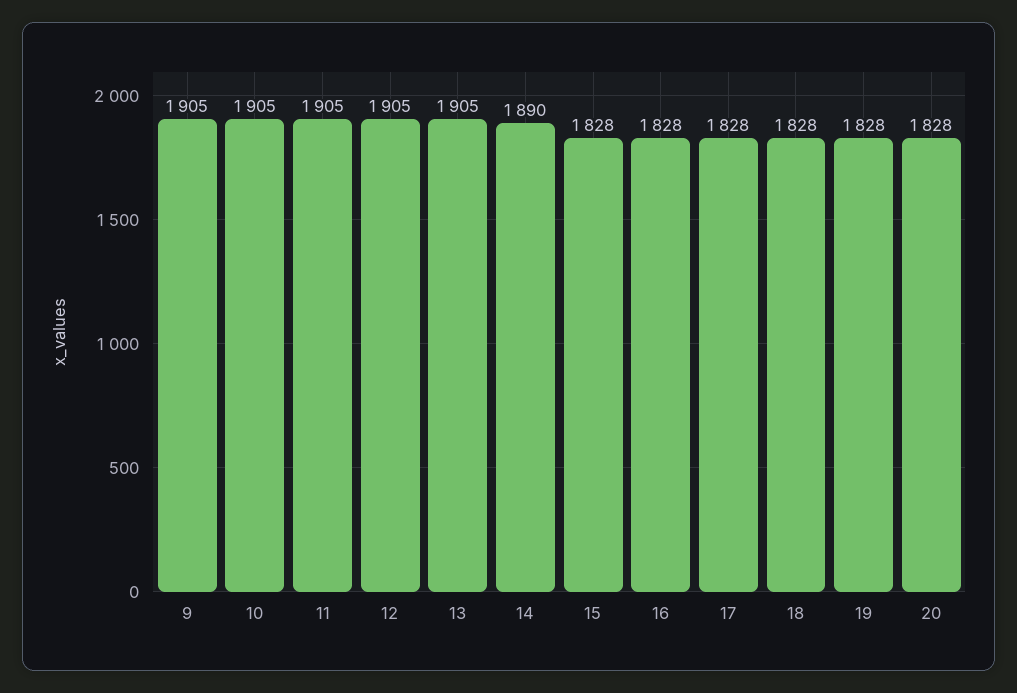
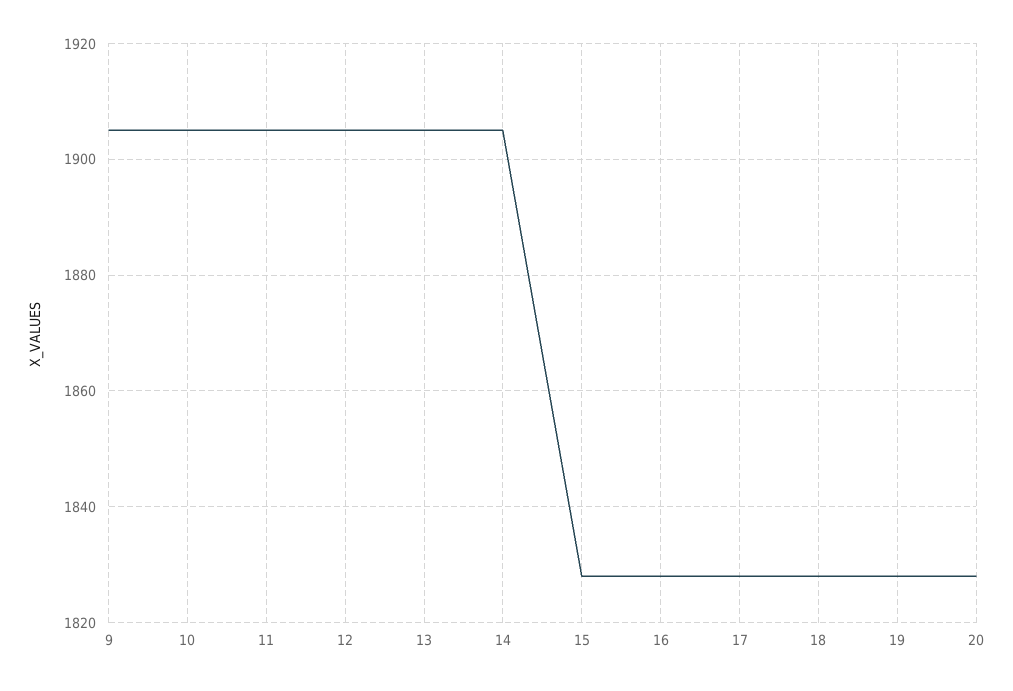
  {
    "9": 1905,
    "10": 1905,
    "11": 1905,
    "12": 1905,
    "13": 1905,
-   "14": 1890,
+   "14": 1905,
    "15": 1828,
    "16": 1828,
    "17": 1828,
    "18": 1828,
    "19": 1828,
    "20": 1828
  }

